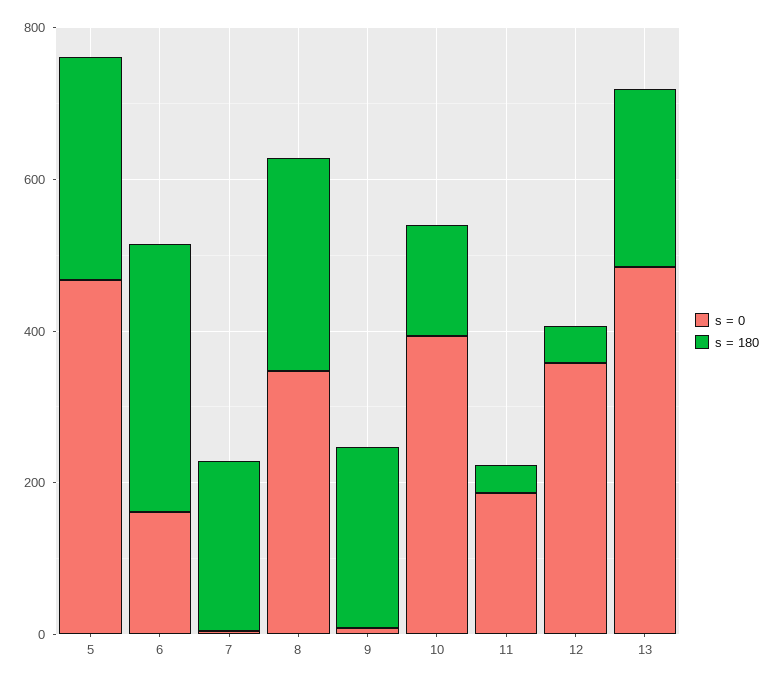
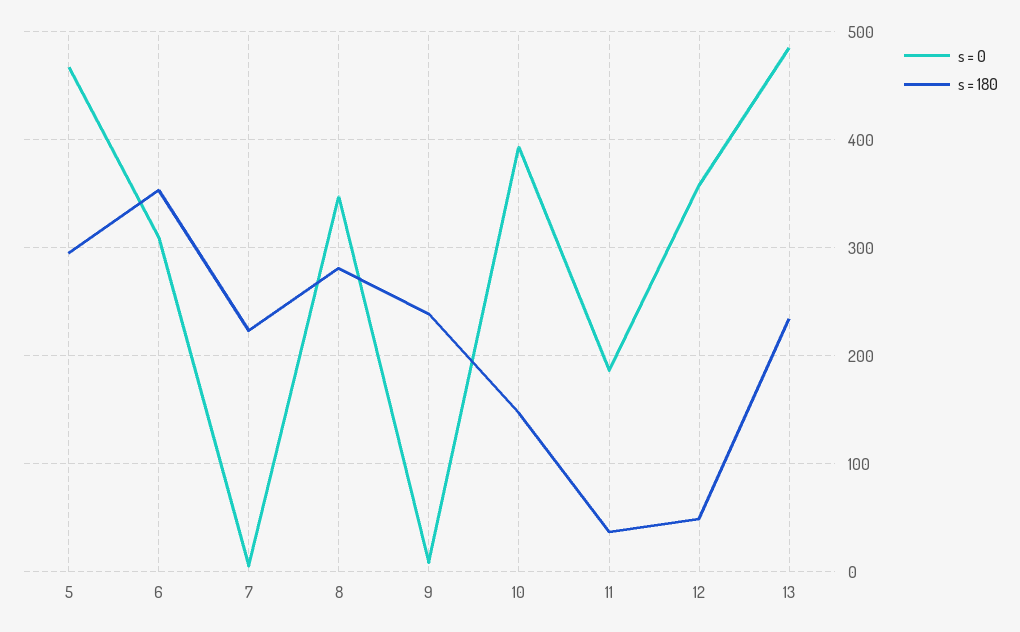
  {
    "s = 0": {
      "5": 470,
-     "6": 150,
+     "6": 310,
      "7": 10,
      "8": 350,
      "9": 10,
      "10": 390,
      "11": 190,
      "12": 360,
      "13": 490
    },
    "s = 180": {
      "5": 300,
      "6": 350,
      "7": 220,
      "8": 280,
      "9": 240,
      "10": 150,
      "11": 40,
      "12": 50,
      "13": 230
    }
  }

